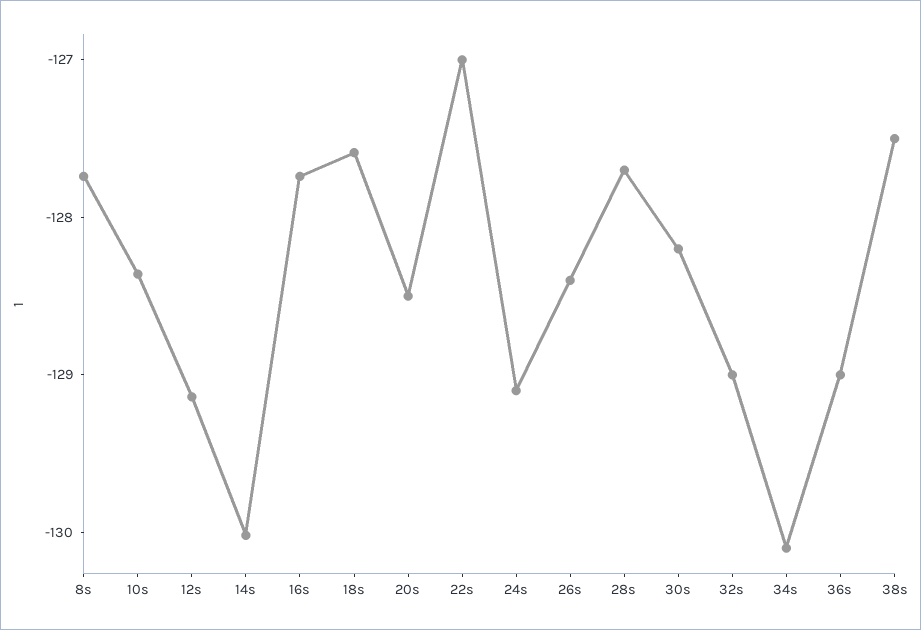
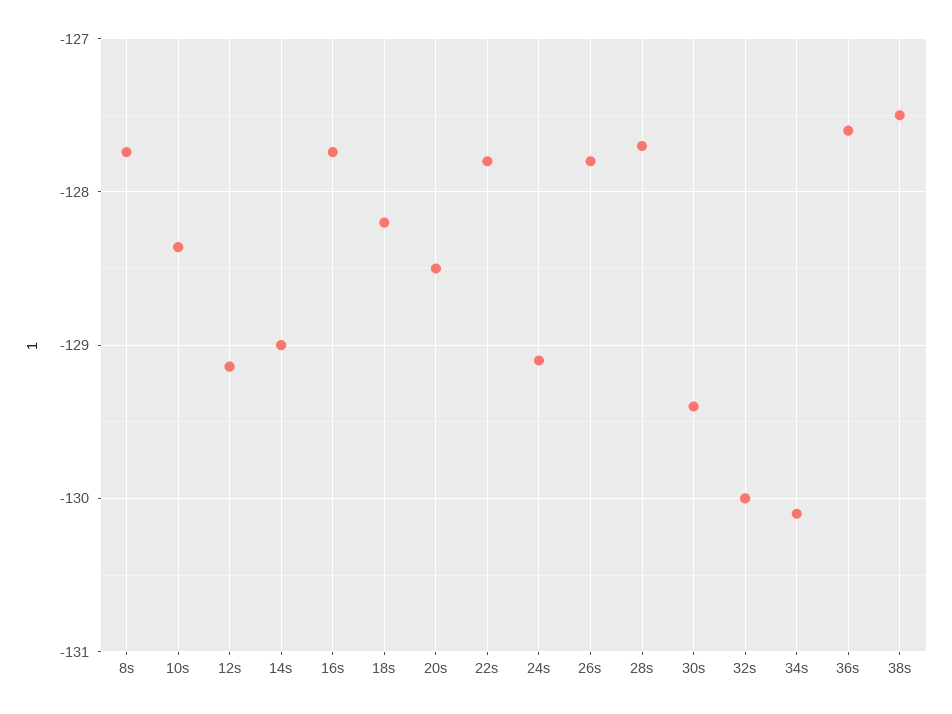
  {
    "8s": -127.7,
    "10s": -128.4,
    "12s": -129.1,
-   "14s": -130,
+   "14s": -129,
    "16s": -127.7,
-   "18s": -127.6,
+   "18s": -128.2,
    "20s": -128.5,
-   "22s": -127,
+   "22s": -127.8,
    "24s": -129.1,
-   "26s": -128.4,
+   "26s": -127.8,
    "28s": -127.7,
-   "30s": -128.2,
+   "30s": -129.4,
-   "32s": -129,
+   "32s": -130,
    "34s": -130.1,
-   "36s": -129,
+   "36s": -127.6,
    "38s": -127.5
  }

